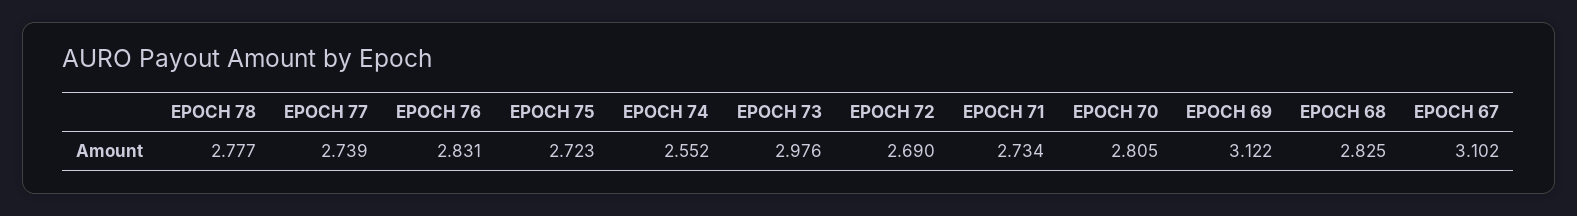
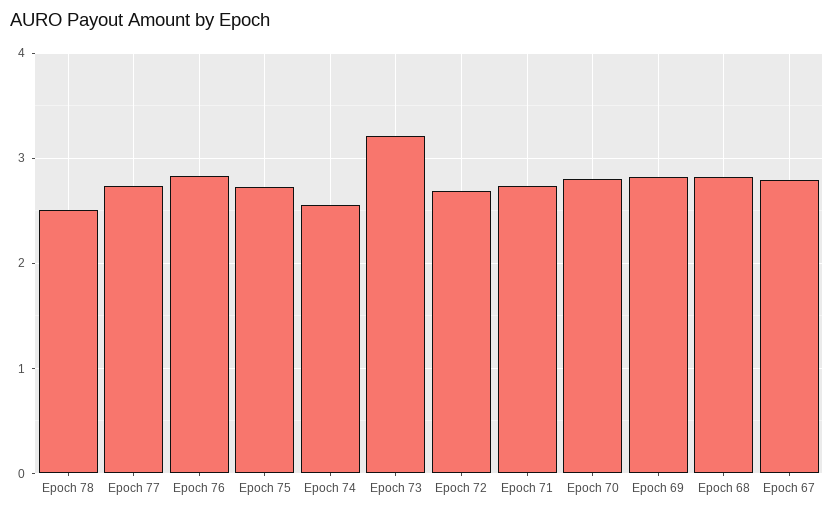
  {
-   "EPOCH 78": 2.777,
+   "EPOCH 78": 2.5,
    "EPOCH 77": 2.739,
    "EPOCH 76": 2.831,
    "EPOCH 75": 2.723,
    "EPOCH 74": 2.552,
-   "EPOCH 73": 2.976,
+   "EPOCH 73": 3.2,
    "EPOCH 72": 2.69,
    "EPOCH 71": 2.734,
    "EPOCH 70": 2.805,
-   "EPOCH 69": 3.122,
+   "EPOCH 69": 2.8,
    "EPOCH 68": 2.825,
-   "EPOCH 67": 3.102
+   "EPOCH 67": 2.8
  }

